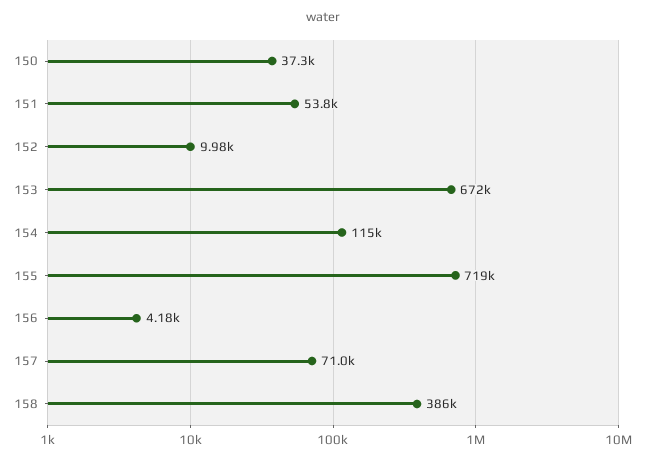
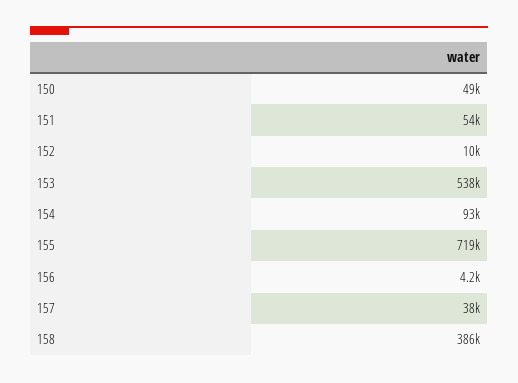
  {
-   "150": 37300,
+   "150": 49000,
    "151": 53800,
    "152": 9980,
-   "153": 672000,
+   "153": 538000,
-   "154": 115000,
+   "154": 93000,
    "155": 719000,
    "156": 4180,
-   "157": 71000,
+   "157": 38000,
    "158": 386000
  }

